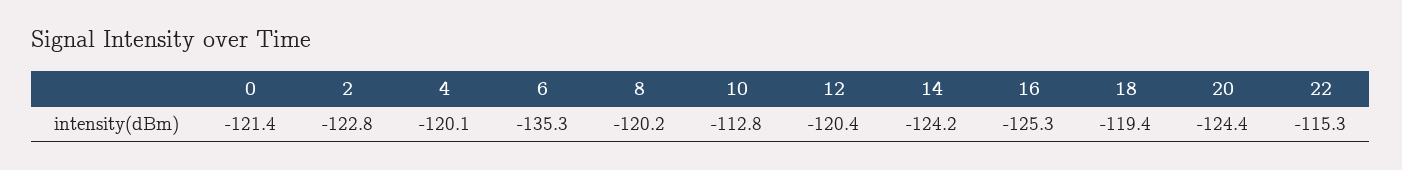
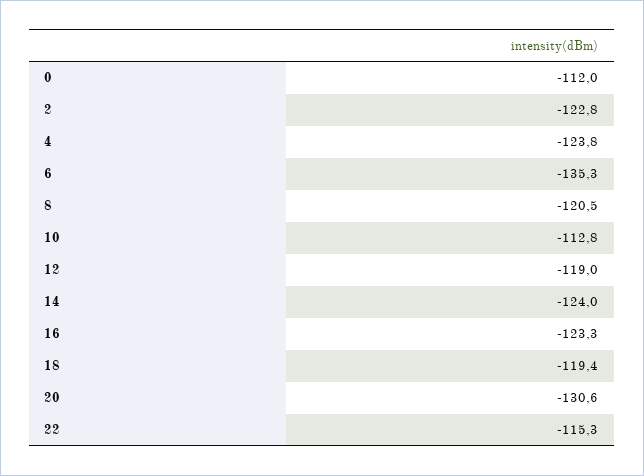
  {
-   "0": -121.4,
+   "0": -112,
    "2": -122.8,
-   "4": -120.1,
+   "4": -123.8,
    "6": -135.3,
-   "8": -120.2,
+   "8": -120.5,
    "10": -112.8,
-   "12": -120.4,
+   "12": -119,
-   "14": -124.2,
+   "14": -124,
-   "16": -125.3,
+   "16": -123.3,
    "18": -119.4,
-   "20": -124.4,
+   "20": -130.6,
    "22": -115.3
  }

